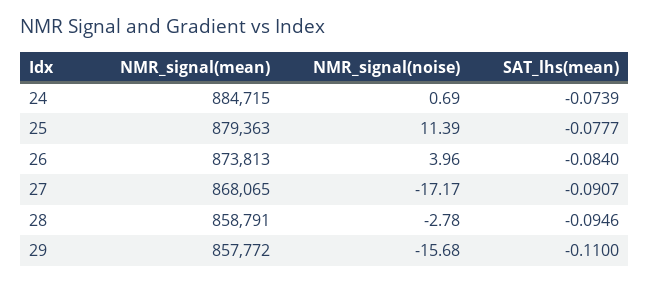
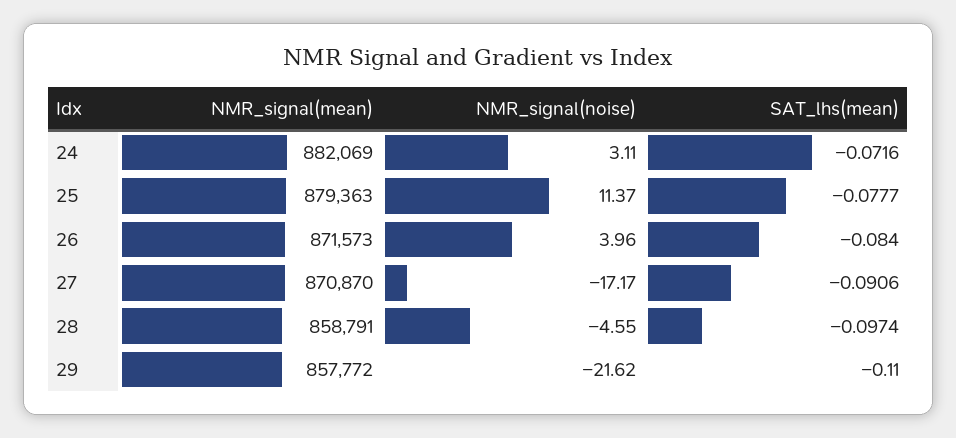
  {
    "NMR_signal(mean)": {
-     "24": 884715,
+     "24": 882069,
      "25": 879363,
-     "26": 873813,
+     "26": 871573,
-     "27": 868065,
+     "27": 870870,
      "28": 858791,
      "29": 857772
    },
    "NMR_signal(noise)": {
-     "24": 0.69,
+     "24": 3.11,
-     "25": 11.39,
+     "25": 11.37,
      "26": 3.96,
      "27": -17.17,
-     "28": -2.78,
+     "28": -4.55,
-     "29": -15.68
+     "29": -21.62
    },
    "SAT_lhs(mean)": {
-     "24": -0.0739,
+     "24": -0.0716,
      "25": -0.0777,
      "26": -0.084,
-     "27": -0.0907,
+     "27": -0.0906,
-     "28": -0.0946,
+     "28": -0.0974,
      "29": -0.11
    }
  }

